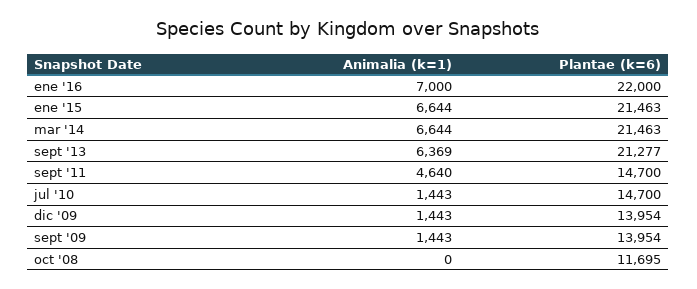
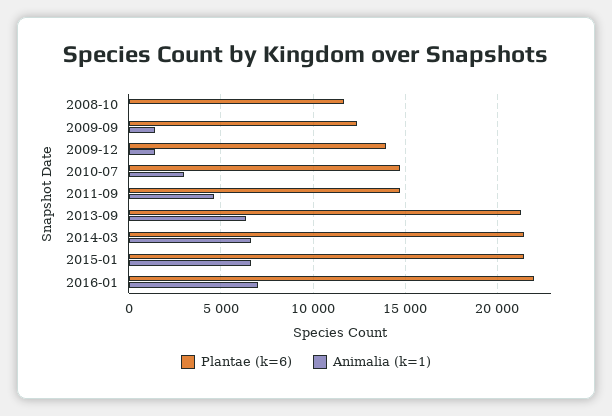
  {
    "Animalia (k=1)": {
      "ene '16": 7000,
      "ene '15": 6644,
      "mar '14": 6644,
      "sept '13": 6369,
      "sept '11": 4640,
-     "jul '10": 1443,
+     "jul '10": 3000,
      "dic '09": 1443,
      "sept '09": 1443,
      "oct '08": 0
    },
    "Plantae (k=6)": {
      "ene '16": 22000,
      "ene '15": 21463,
      "mar '14": 21463,
      "sept '13": 21277,
      "sept '11": 14700,
      "jul '10": 14700,
      "dic '09": 13954,
-     "sept '09": 13954,
+     "sept '09": 12500,
      "oct '08": 11695
    }
  }

